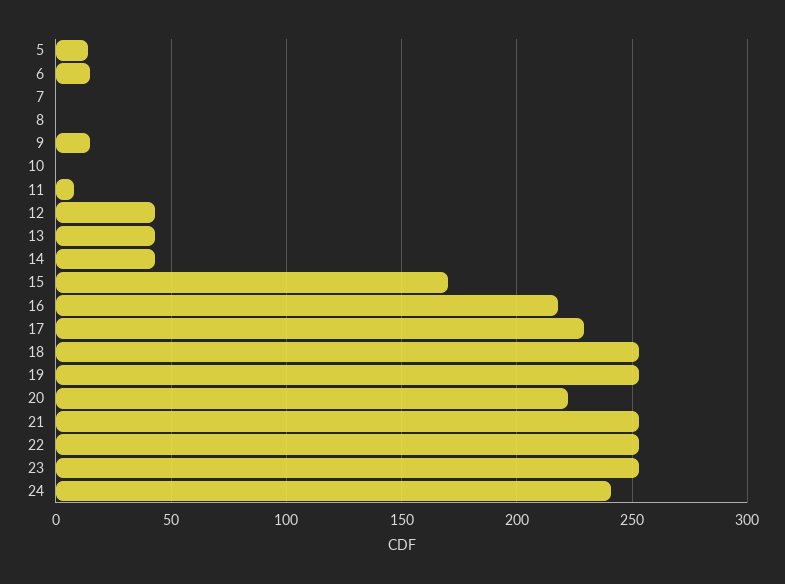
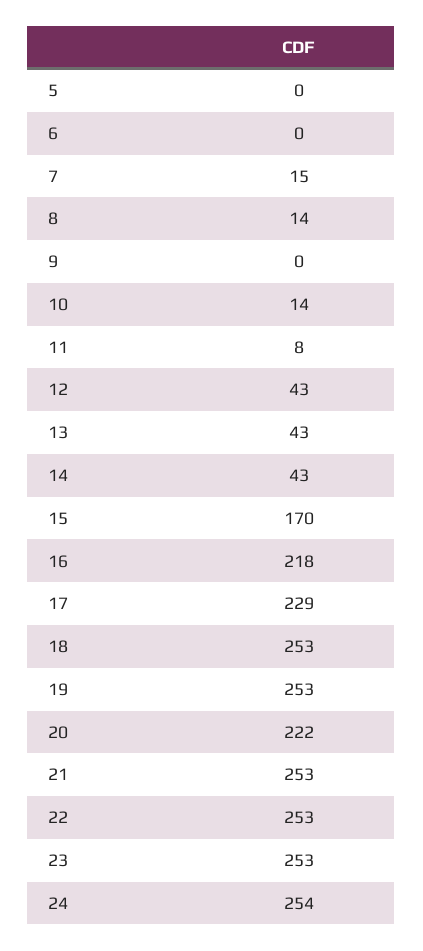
  {
-   "5": 15,
+   "5": 0,
-   "6": 15,
+   "6": 0,
-   "7": 0,
+   "7": 15,
-   "8": 0,
+   "8": 14,
-   "9": 15,
+   "9": 0,
-   "10": 0,
+   "10": 14,
    "11": 8,
    "12": 43,
    "13": 43,
    "14": 43,
    "15": 170,
    "16": 218,
    "17": 229,
    "18": 253,
    "19": 253,
    "20": 222,
    "21": 253,
    "22": 253,
    "23": 253,
-   "24": 240
+   "24": 254
  }

